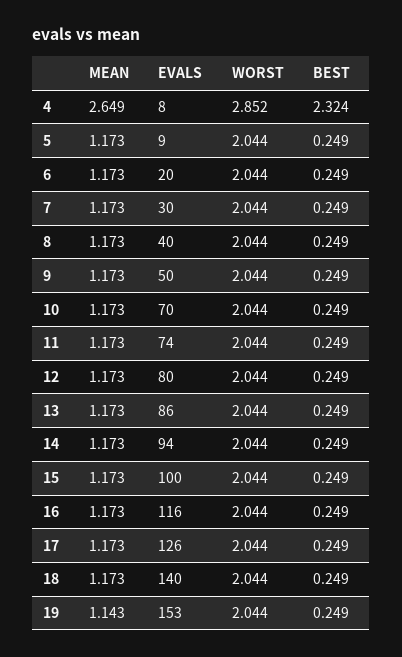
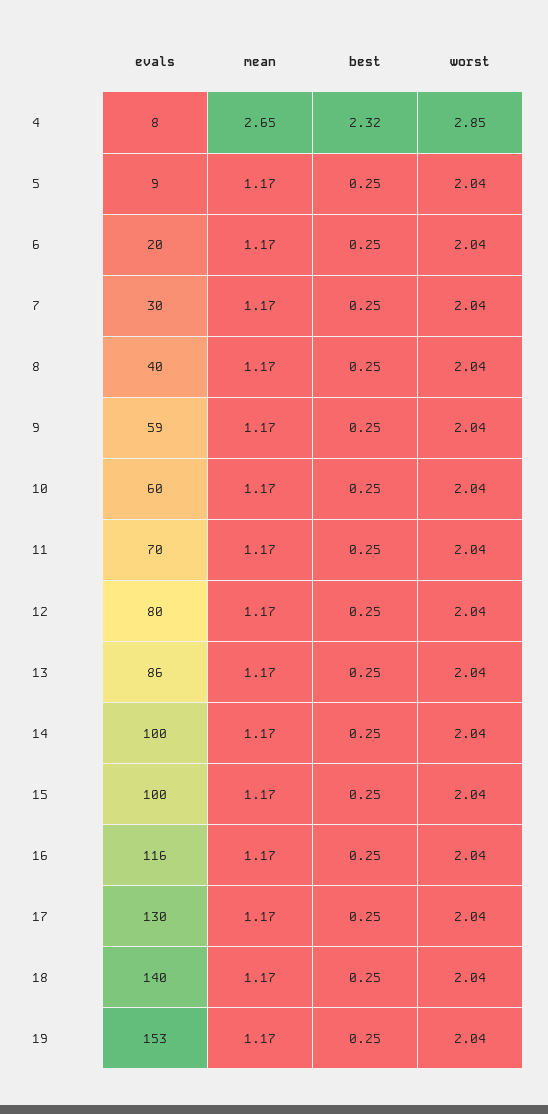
  {
    "MEAN": {
      "4": 2.649,
      "5": 1.173,
      "6": 1.173,
      "7": 1.173,
      "8": 1.173,
      "9": 1.173,
      "10": 1.173,
      "11": 1.173,
      "12": 1.173,
      "13": 1.173,
      "14": 1.173,
      "15": 1.173,
      "16": 1.173,
      "17": 1.173,
      "18": 1.173,
-     "19": 1.143
+     "19": 1.17
    },
    "EVALS": {
      "4": 8,
      "5": 9,
      "6": 20,
      "7": 30,
      "8": 40,
-     "9": 50,
+     "9": 59,
-     "10": 70,
+     "10": 60,
-     "11": 74,
+     "11": 70,
      "12": 80,
      "13": 86,
-     "14": 94,
+     "14": 100,
      "15": 100,
      "16": 116,
-     "17": 126,
+     "17": 130,
      "18": 140,
      "19": 153
    },
    "WORST": {
      "4": 2.852,
      "5": 2.044,
      "6": 2.044,
      "7": 2.044,
      "8": 2.044,
      "9": 2.044,
      "10": 2.044,
      "11": 2.044,
      "12": 2.044,
      "13": 2.044,
      "14": 2.044,
      "15": 2.044,
      "16": 2.044,
      "17": 2.044,
      "18": 2.044,
      "19": 2.044
    },
    "BEST": {
      "4": 2.324,
      "5": 0.249,
      "6": 0.249,
      "7": 0.249,
      "8": 0.249,
      "9": 0.249,
      "10": 0.249,
      "11": 0.249,
      "12": 0.249,
      "13": 0.249,
      "14": 0.249,
      "15": 0.249,
      "16": 0.249,
      "17": 0.249,
      "18": 0.249,
      "19": 0.249
    }
  }

